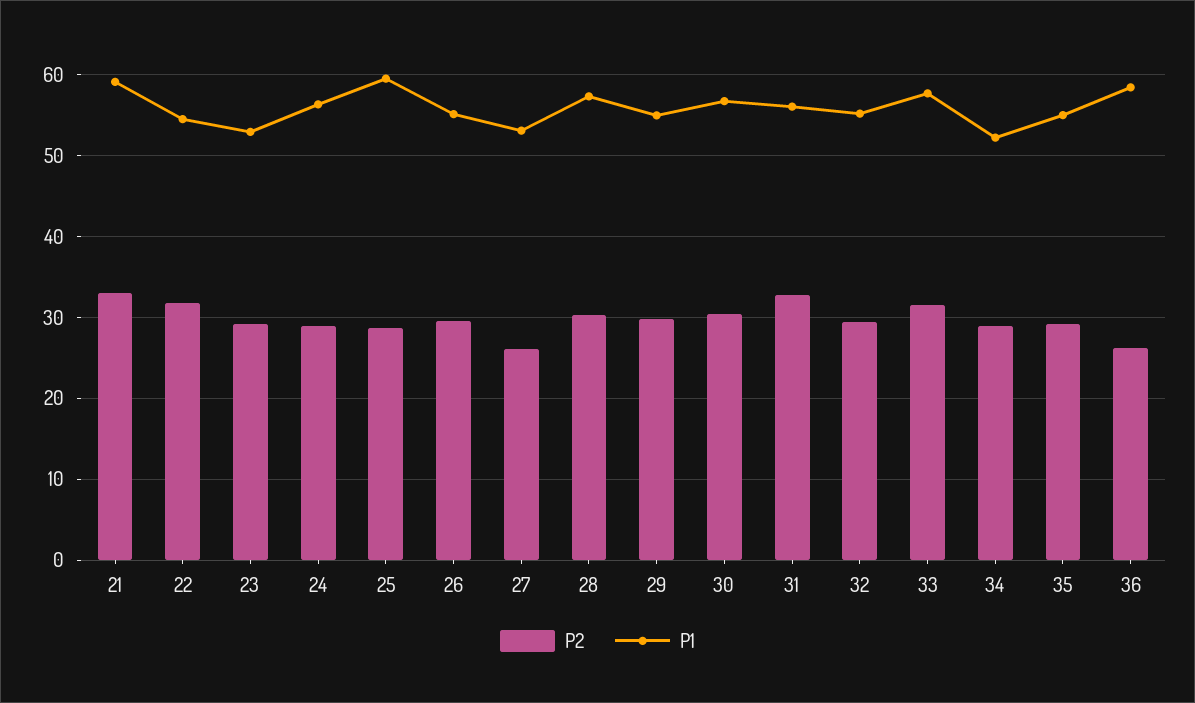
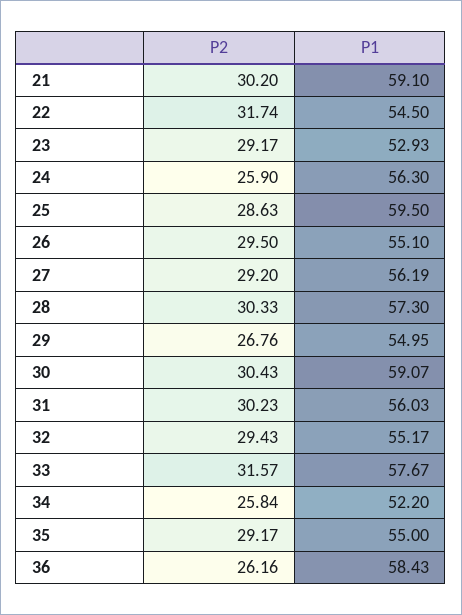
  {
    "P2": {
-     "21": 33,
+     "21": 30.2,
      "22": 31.74,
      "23": 29.17,
-     "24": 29,
+     "24": 25.9,
      "25": 28.63,
      "26": 29.5,
-     "27": 26,
+     "27": 29.2,
      "28": 30.33,
-     "29": 30,
+     "29": 26.76,
      "30": 30.43,
-     "31": 33,
+     "31": 30.23,
      "32": 29.43,
      "33": 31.57,
-     "34": 29,
+     "34": 25.84,
      "35": 29.17,
      "36": 26.16
    },
    "P1": {
      "21": 59.1,
      "22": 54.5,
      "23": 52.93,
      "24": 56.3,
      "25": 59.5,
      "26": 55.1,
-     "27": 53,
+     "27": 56.19,
      "28": 57.3,
      "29": 54.95,
-     "30": 57,
+     "30": 59.07,
      "31": 56.03,
      "32": 55.17,
      "33": 57.67,
      "34": 52.2,
      "35": 55,
      "36": 58.43
    }
  }

